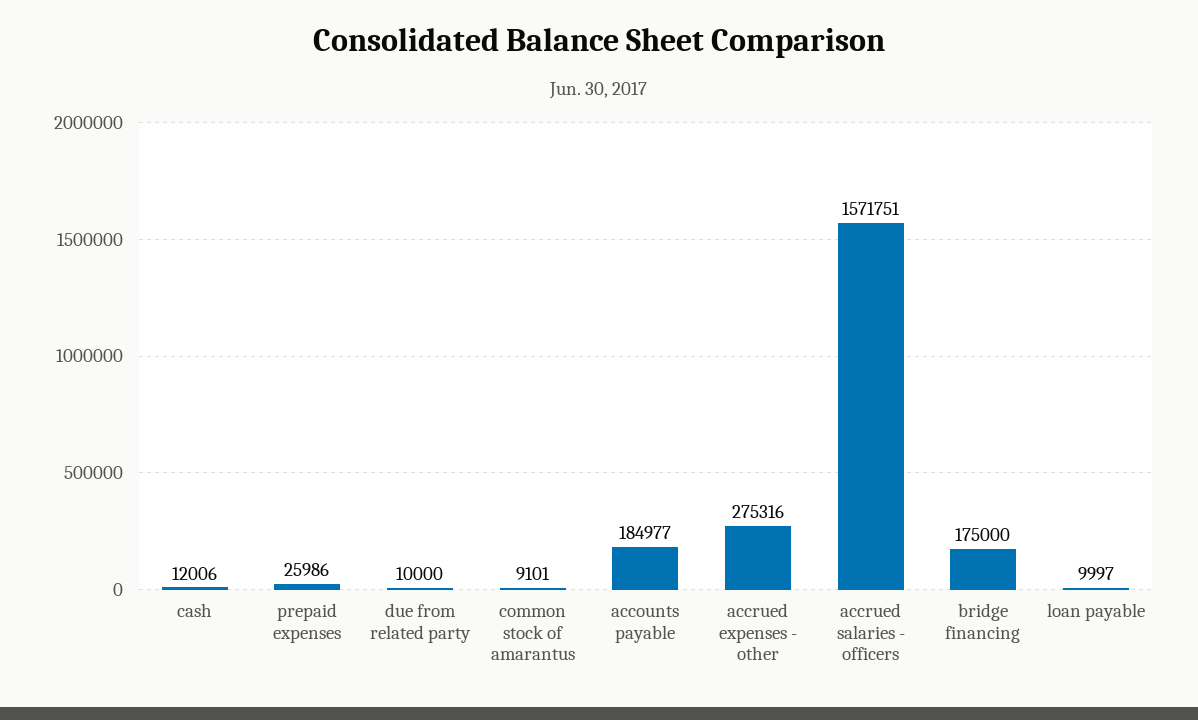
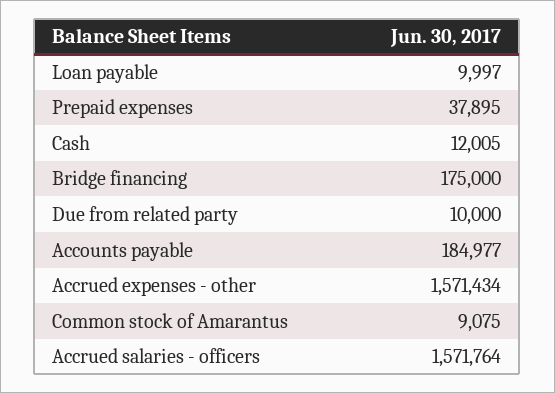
  {
-   "cash": 12006,
+   "cash": 12005,
-   "prepaid expenses": 25986,
+   "prepaid expenses": 37895,
    "due from related party": 10000,
-   "common stock of amarantus": 9101,
+   "common stock of amarantus": 9075,
    "accounts payable": 184977,
-   "accrued expenses - other": 275316,
+   "accrued expenses - other": 1571434,
-   "accrued salaries - officers": 1571751,
+   "accrued salaries - officers": 1571764,
    "bridge financing": 175000,
    "loan payable": 9997
  }

